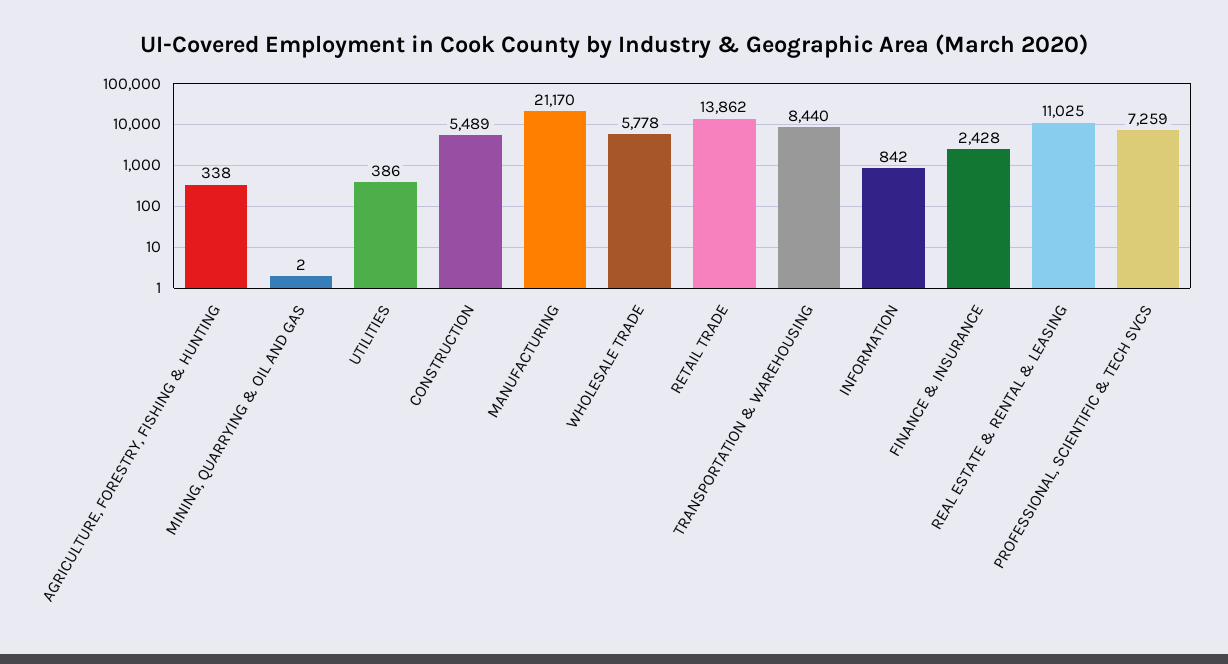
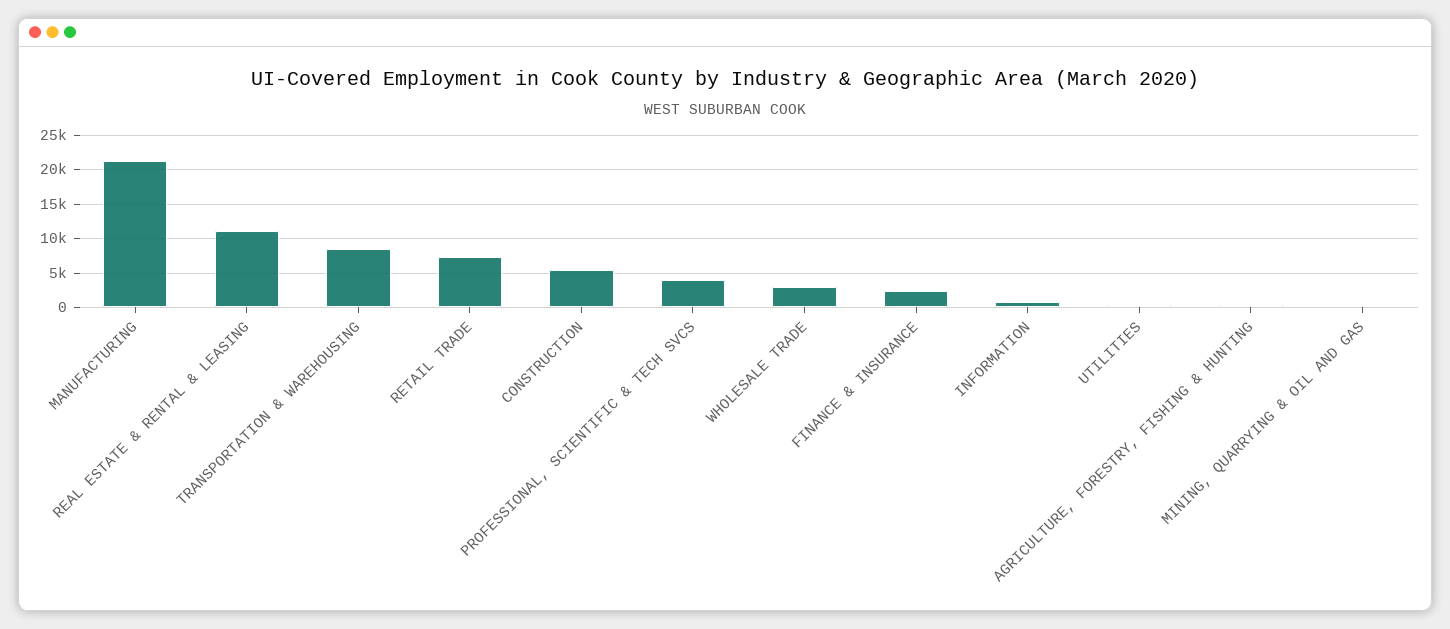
  {
    "AGRICULTURE, FORESTRY, FISHING & HUNTING": 338,
    "MINING, QUARRYING & OIL AND GAS": 2,
    "UTILITIES": 386,
    "CONSTRUCTION": 5489,
    "MANUFACTURING": 21170,
-   "WHOLESALE TRADE": 5778,
+   "WHOLESALE TRADE": 3000,
-   "RETAIL TRADE": 13862,
+   "RETAIL TRADE": 7000,
    "TRANSPORTATION & WAREHOUSING": 8440,
    "INFORMATION": 842,
    "FINANCE & INSURANCE": 2428,
    "REAL ESTATE & RENTAL & LEASING": 11025,
-   "PROFESSIONAL, SCIENTIFIC & TECH SVCS": 7259
+   "PROFESSIONAL, SCIENTIFIC & TECH SVCS": 4000
  }

